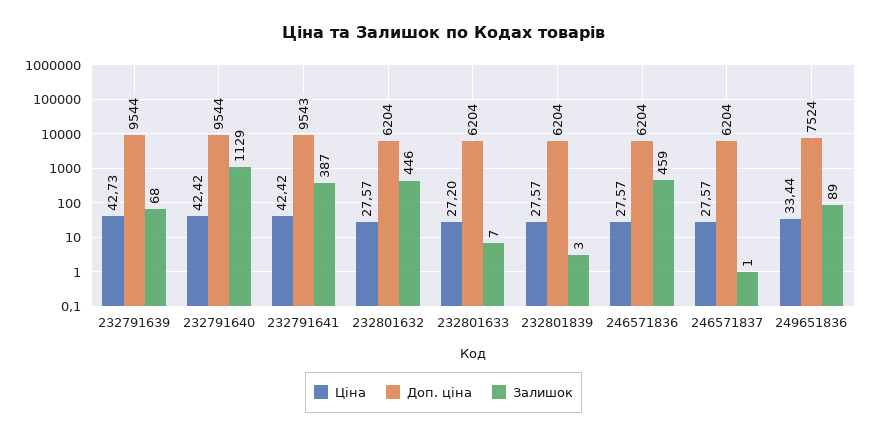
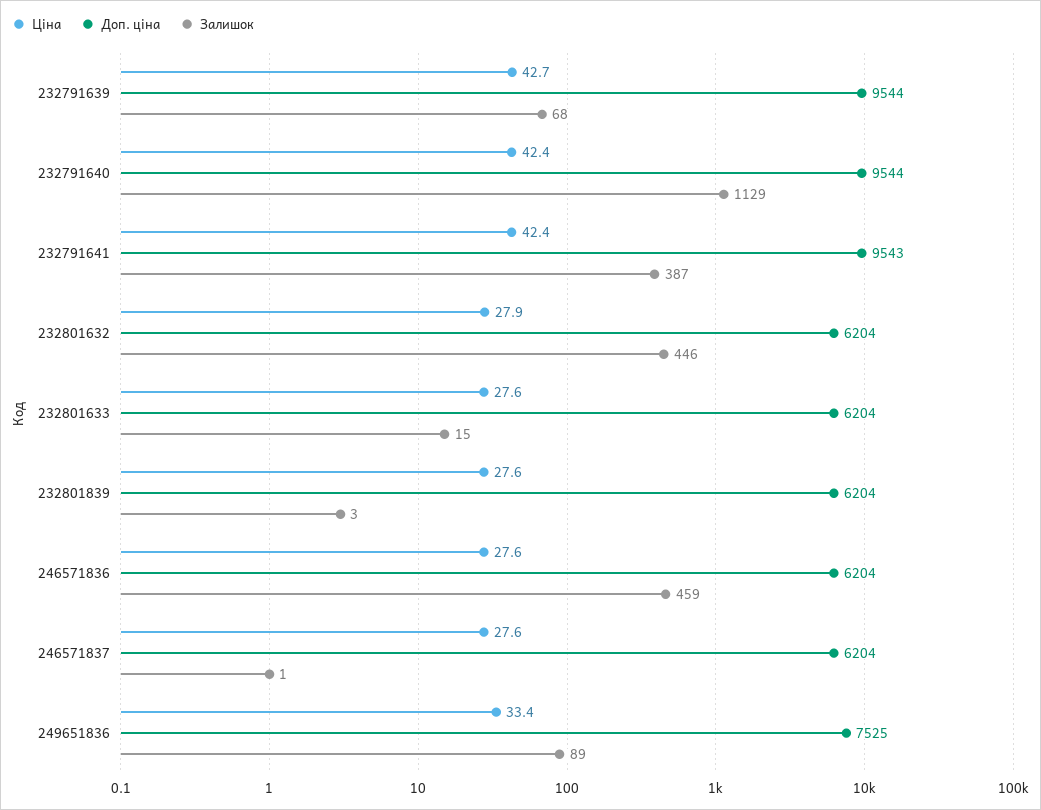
  {
    "Ціна": {
      "232791639": 42.73,
      "232791640": 42.42,
      "232791641": 42.42,
-     "232801632": 27.57,
+     "232801632": 27.9,
-     "232801633": 27.2,
+     "232801633": 27.6,
      "232801839": 27.57,
      "246571836": 27.57,
      "246571837": 27.57,
      "249651836": 33.44
    },
    "Доп. ціна": {
      "232791639": 9544,
      "232791640": 9544,
      "232791641": 9543,
      "232801632": 6204,
      "232801633": 6204,
      "232801839": 6204,
      "246571836": 6204,
      "246571837": 6204,
-     "249651836": 7524
+     "249651836": 7525
    },
    "Залишок": {
      "232791639": 68,
      "232791640": 1129,
      "232791641": 387,
      "232801632": 446,
-     "232801633": 7,
+     "232801633": 15,
      "232801839": 3,
      "246571836": 459,
      "246571837": 1,
      "249651836": 89
    }
  }

